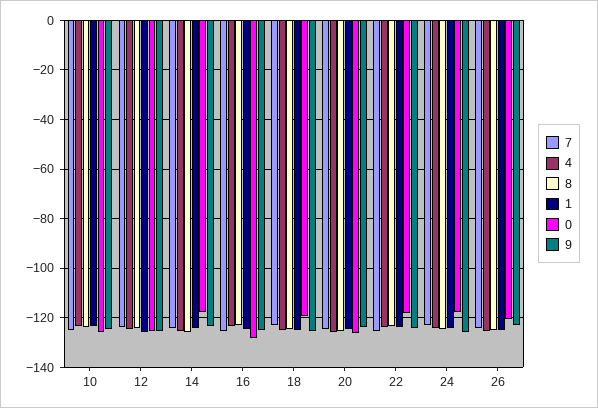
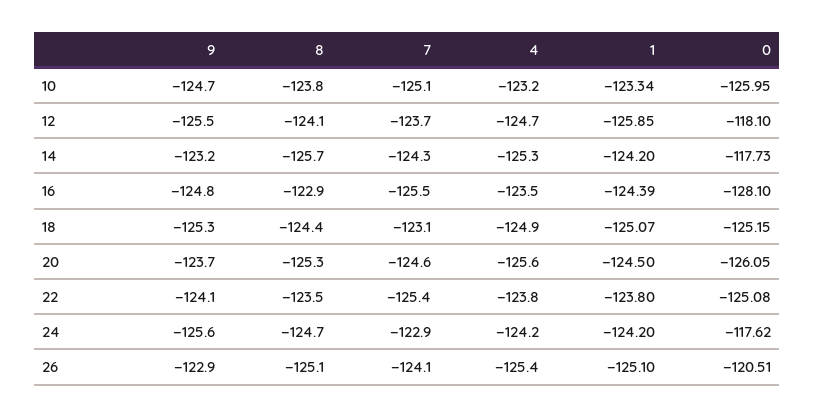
  {
    "7": {
      "10": -125.1,
      "12": -123.7,
      "14": -124.3,
      "16": -125.5,
      "18": -123.1,
      "20": -124.6,
      "22": -125.4,
      "24": -122.9,
      "26": -124.1
    },
    "4": {
      "10": -123.2,
      "12": -124.7,
      "14": -125.3,
      "16": -123.5,
      "18": -124.9,
      "20": -125.6,
      "22": -123.8,
      "24": -124.2,
      "26": -125.4
    },
    "8": {
      "10": -123.8,
      "12": -124.1,
      "14": -125.7,
      "16": -122.9,
      "18": -124.4,
      "20": -125.3,
      "22": -123.5,
      "24": -124.7,
      "26": -125.1
    },
    "1": {
      "10": -123.34,
      "12": -125.85,
      "14": -124.2,
      "16": -124.39,
      "18": -125.07,
      "20": -124.5,
      "22": -123.8,
      "24": -124.2,
      "26": -125.1
    },
    "0": {
      "10": -125.95,
-     "12": -125,
+     "12": -118.1,
      "14": -117.73,
      "16": -128.1,
-     "18": -120,
+     "18": -125.15,
      "20": -126.05,
-     "22": -117.5,
+     "22": -125.08,
      "24": -117.62,
      "26": -120.51
    },
    "9": {
      "10": -124.7,
      "12": -125.5,
      "14": -123.2,
      "16": -124.8,
      "18": -125.3,
      "20": -123.7,
      "22": -124.1,
      "24": -125.6,
      "26": -122.9
    }
  }

